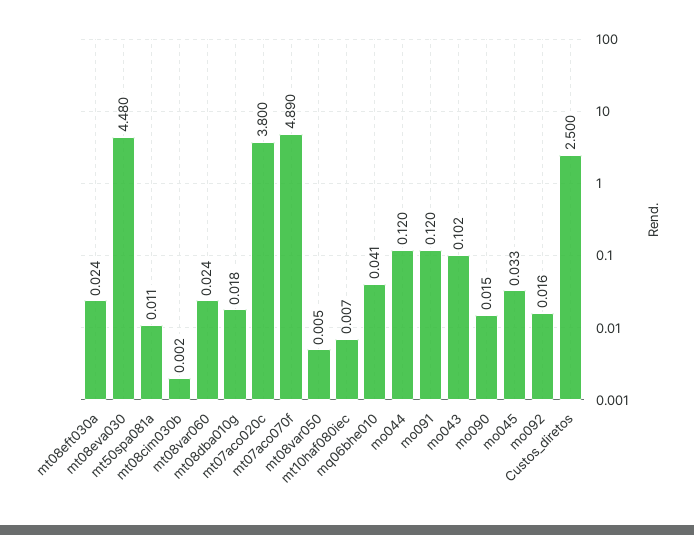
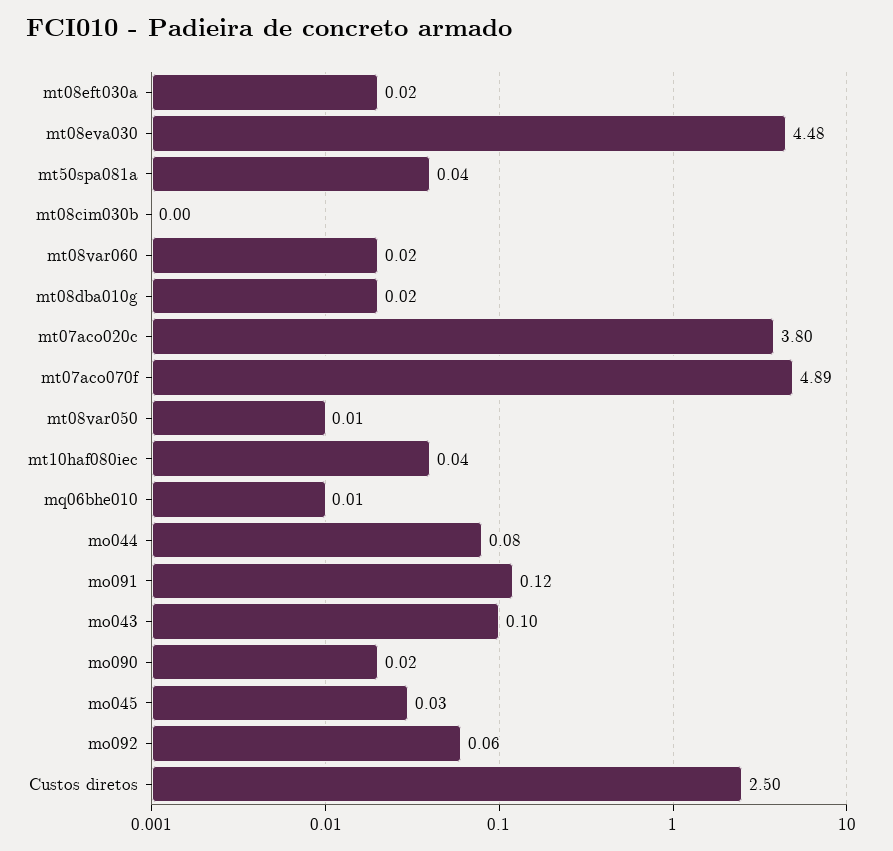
  {
    "mt08eft030a": 0.024,
    "mt08eva030": 4.48,
-   "mt50spa081a": 0.011,
+   "mt50spa081a": 0.04,
    "mt08cim030b": 0.002,
    "mt08var060": 0.024,
    "mt08dba010g": 0.018,
    "mt07aco020c": 3.8,
    "mt07aco070f": 4.89,
    "mt08var050": 0.005,
-   "mt10haf080iec": 0.007,
+   "mt10haf080iec": 0.04,
-   "mq06bhe010": 0.041,
+   "mq06bhe010": 0.01,
-   "mo044": 0.12,
+   "mo044": 0.08,
    "mo091": 0.12,
    "mo043": 0.102,
    "mo090": 0.015,
    "mo045": 0.033,
-   "mo092": 0.016,
+   "mo092": 0.06,
    "Custos_diretos": 2.5
  }

